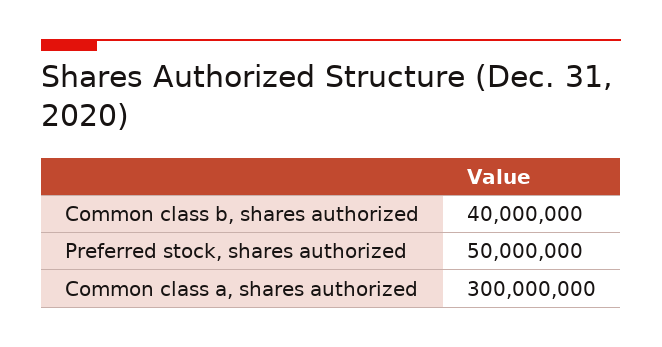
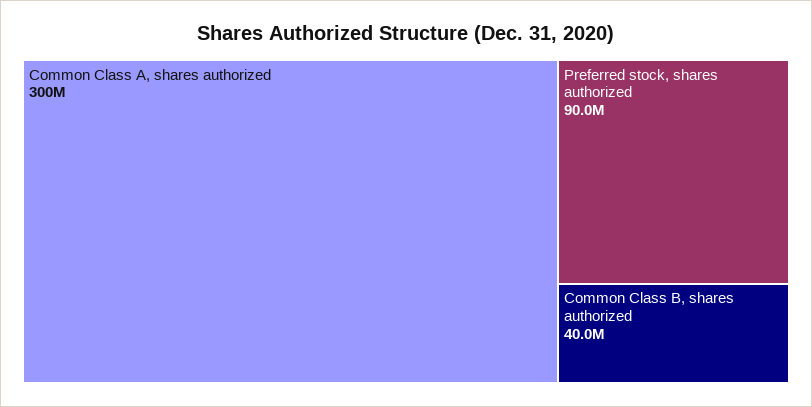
  {
    "Common class b, shares authorized": 40000000,
-   "Preferred stock, shares authorized": 50000000,
+   "Preferred stock, shares authorized": 90000000,
    "Common class a, shares authorized": 300000000
  }

